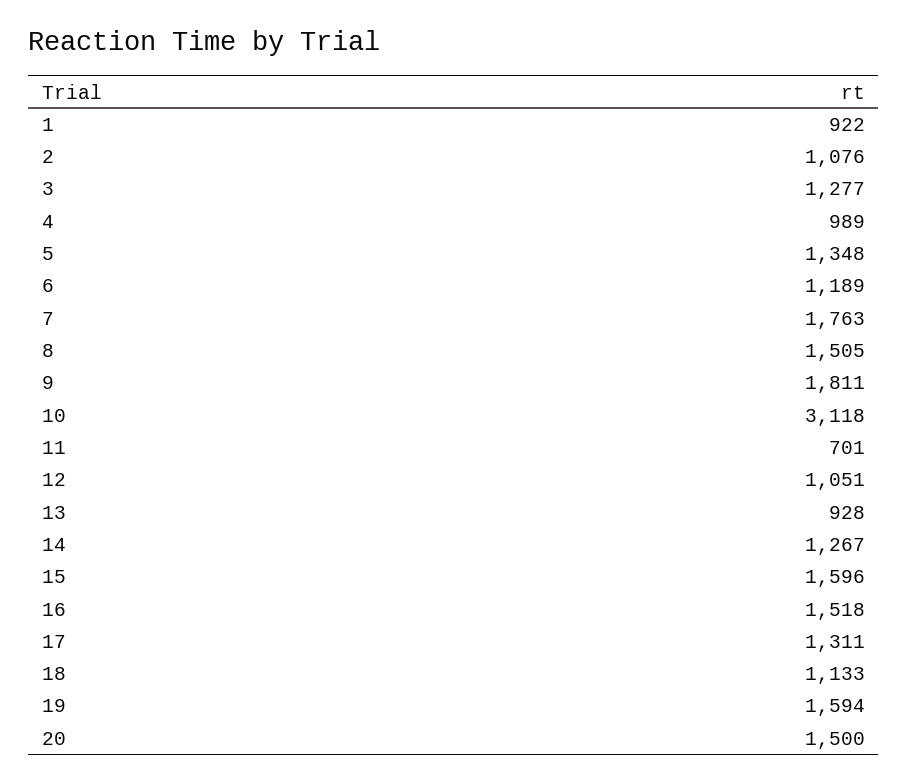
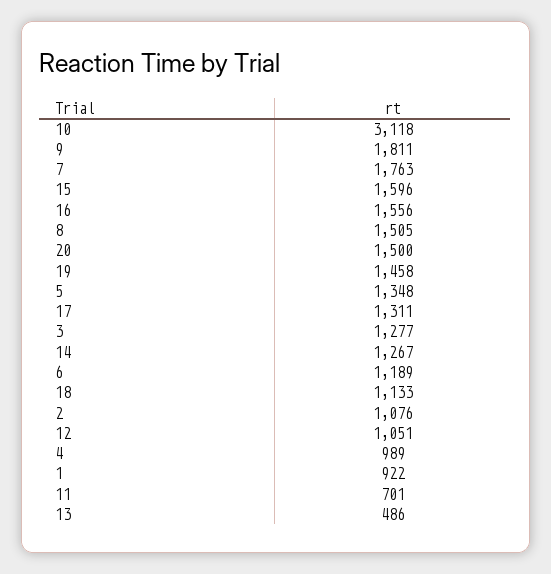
  {
    "1": 922,
    "2": 1076,
    "3": 1277,
    "4": 989,
    "5": 1348,
    "6": 1189,
    "7": 1763,
    "8": 1505,
    "9": 1811,
    "10": 3118,
    "11": 701,
    "12": 1051,
-   "13": 928,
+   "13": 486,
    "14": 1267,
    "15": 1596,
-   "16": 1518,
+   "16": 1556,
    "17": 1311,
    "18": 1133,
-   "19": 1594,
+   "19": 1458,
    "20": 1500
  }

